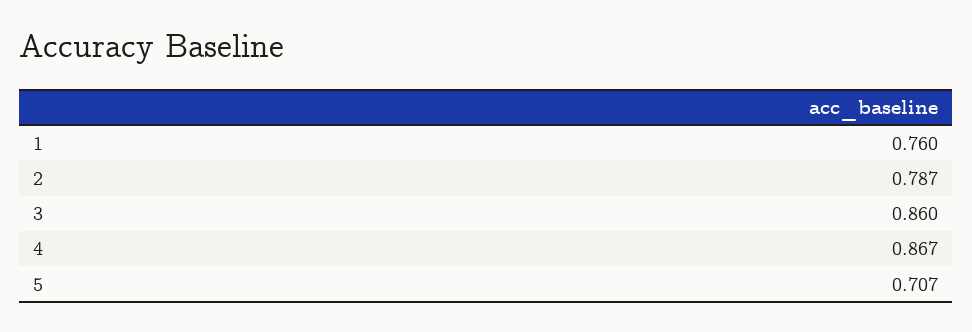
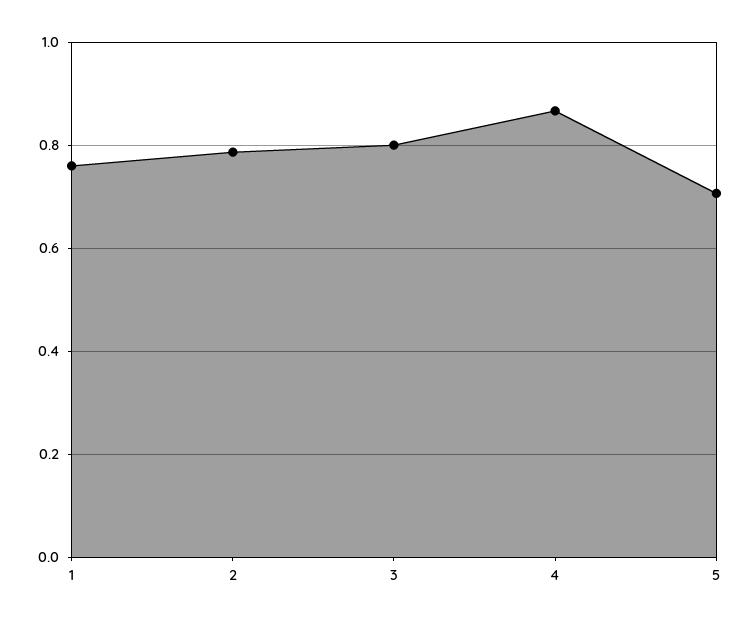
  {
    "1": 0.76,
    "2": 0.787,
-   "3": 0.86,
+   "3": 0.8,
    "4": 0.867,
    "5": 0.707
  }

